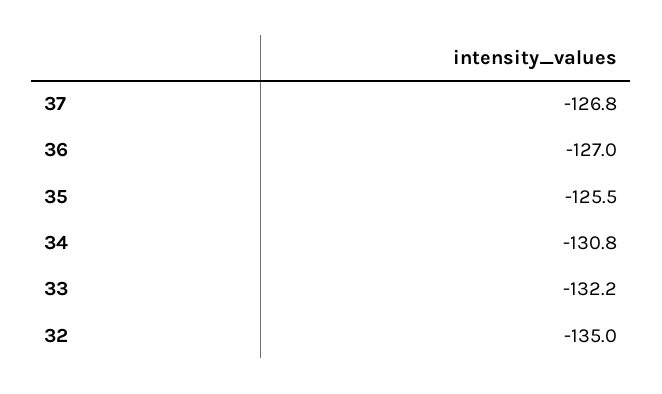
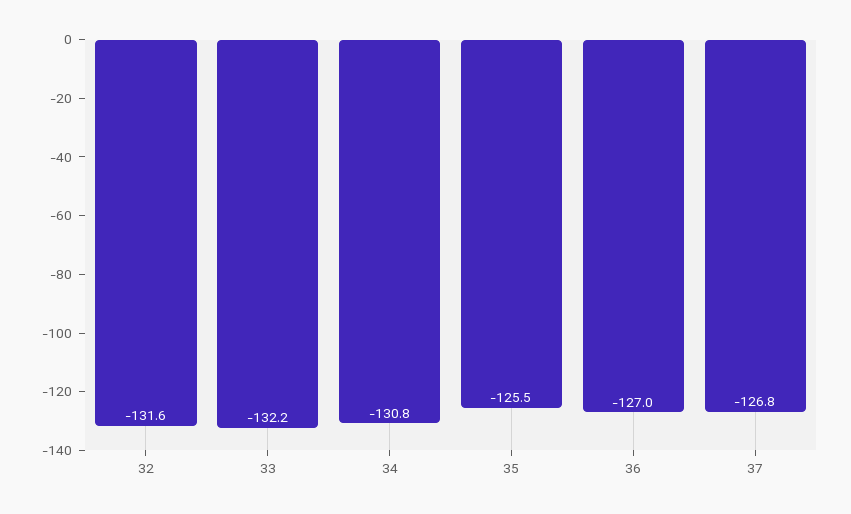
  {
    "37": -126.8,
    "36": -127,
    "35": -125.5,
    "34": -130.8,
    "33": -132.2,
-   "32": -135
+   "32": -131.6
  }

